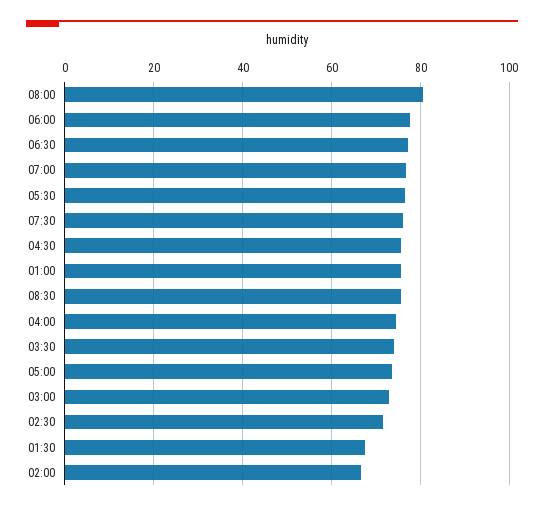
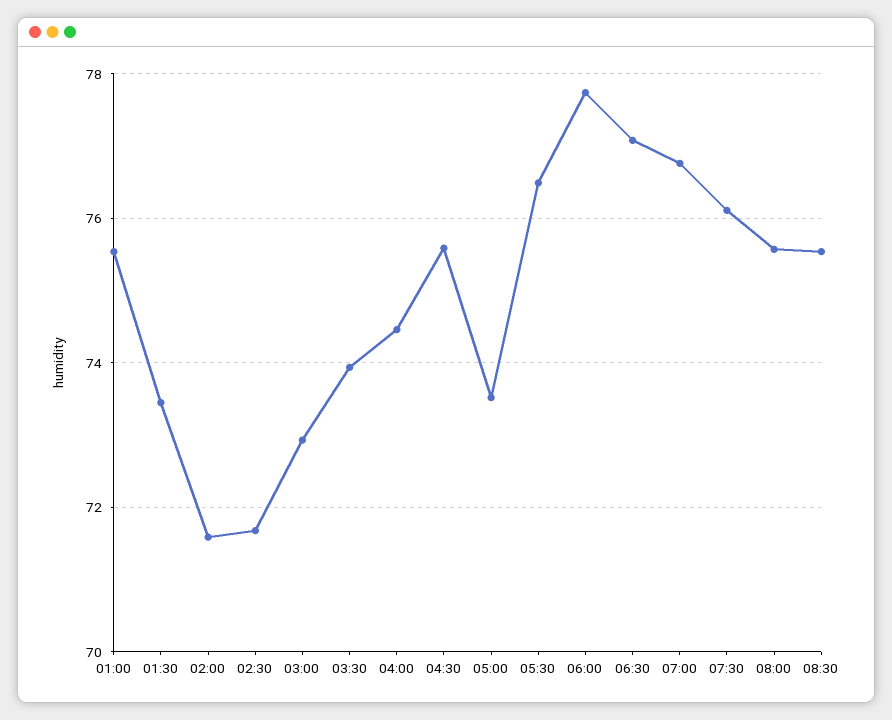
  {
-   "08:00": 80,
+   "08:00": 75.6,
    "06:00": 77.8,
    "06:30": 77,
    "07:00": 76.8,
    "05:30": 76.4,
    "07:30": 76.2,
    "04:30": 75.6,
    "01:00": 75.6,
    "08:30": 75.6,
    "04:00": 74.4,
    "03:30": 74,
    "05:00": 73.6,
    "03:00": 73,
    "02:30": 71.6,
-   "01:30": 68,
+   "01:30": 73.4,
-   "02:00": 66
+   "02:00": 71.6
  }

